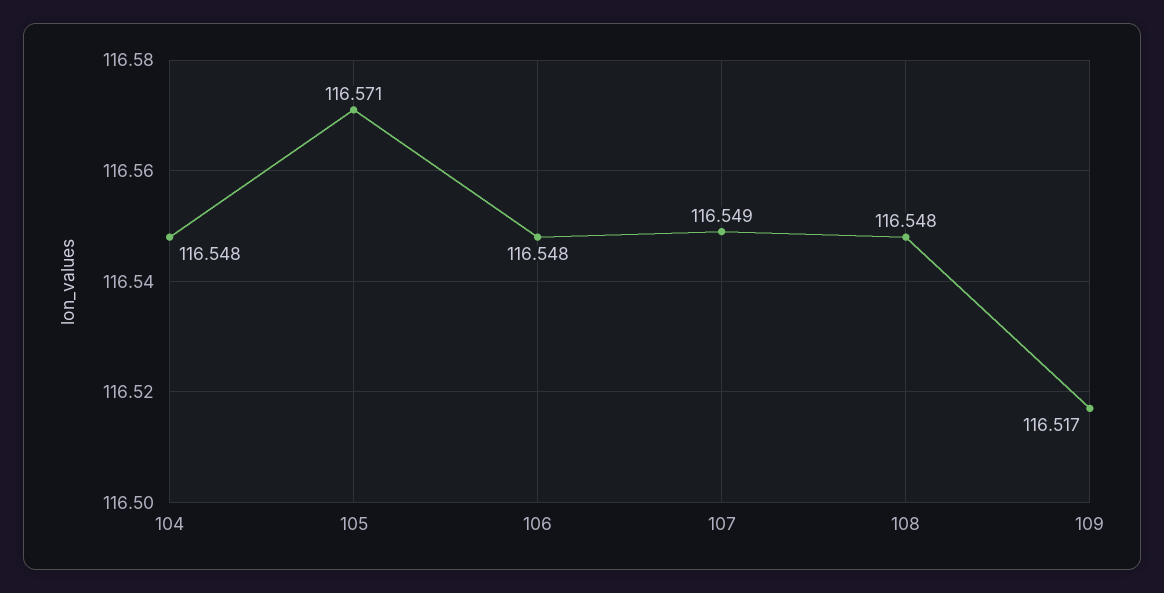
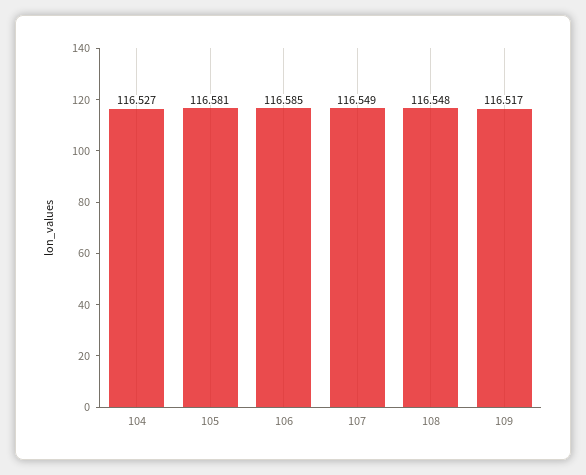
  {
-   "104": 116.548,
+   "104": 116.527,
-   "105": 116.571,
+   "105": 116.581,
-   "106": 116.548,
+   "106": 116.585,
    "107": 116.549,
    "108": 116.548,
    "109": 116.517
  }

